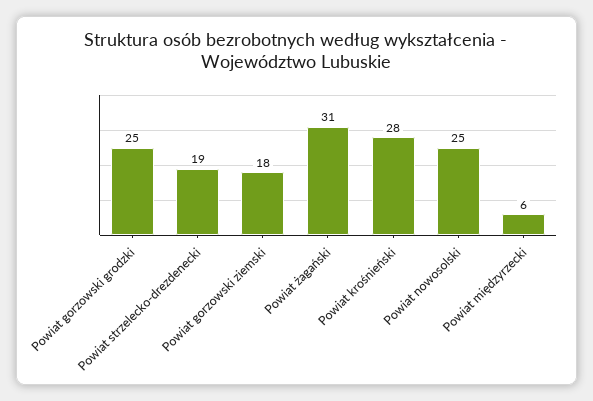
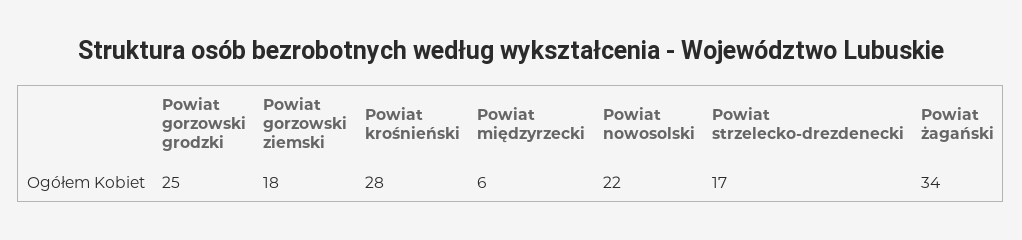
  {
    "Powiat gorzowski grodzki": 25,
-   "Powiat strzelecko-drezdenecki": 19,
+   "Powiat strzelecko-drezdenecki": 17,
    "Powiat gorzowski ziemski": 18,
-   "Powiat żagański": 31,
+   "Powiat żagański": 34,
    "Powiat krośnieński": 28,
-   "Powiat nowosolski": 25,
+   "Powiat nowosolski": 22,
    "Powiat międzyrzecki": 6
  }

